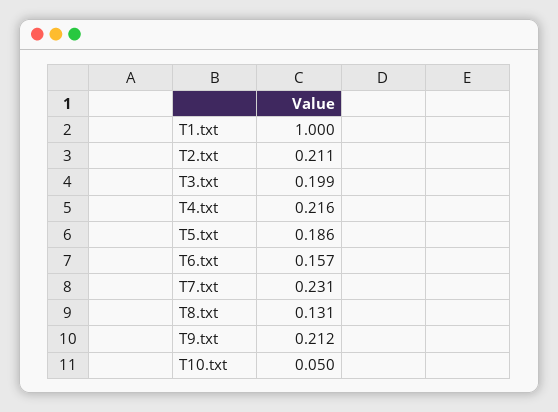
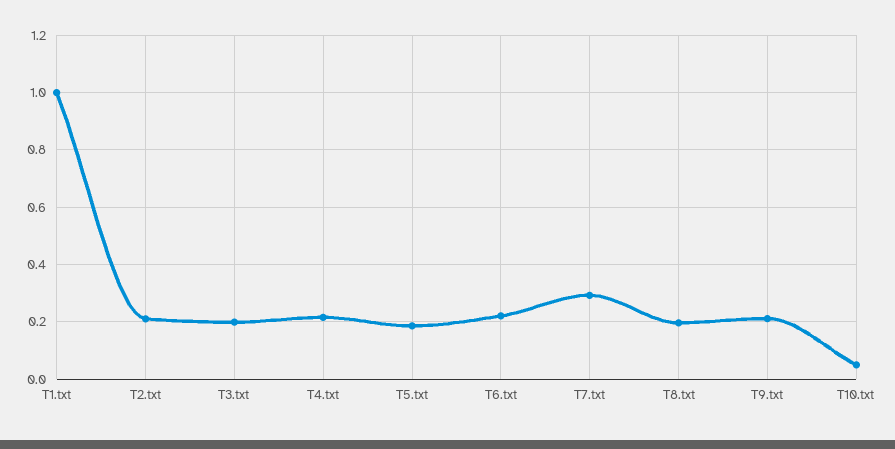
  {
    "T1.txt": 1,
    "T2.txt": 0.211,
    "T3.txt": 0.199,
    "T4.txt": 0.216,
    "T5.txt": 0.186,
-   "T6.txt": 0.157,
+   "T6.txt": 0.225,
-   "T7.txt": 0.231,
+   "T7.txt": 0.3,
-   "T8.txt": 0.131,
+   "T8.txt": 0.2,
    "T9.txt": 0.212,
    "T10.txt": 0.05
  }

